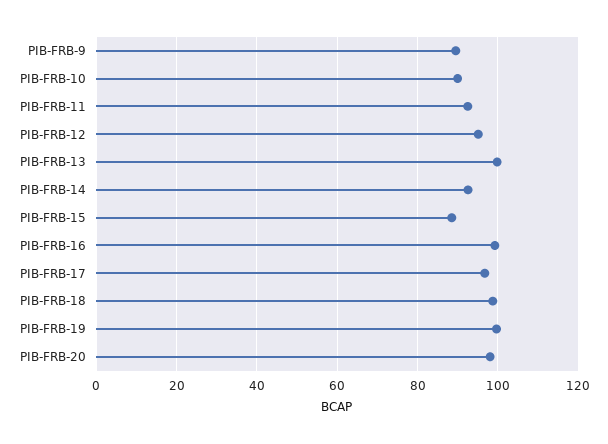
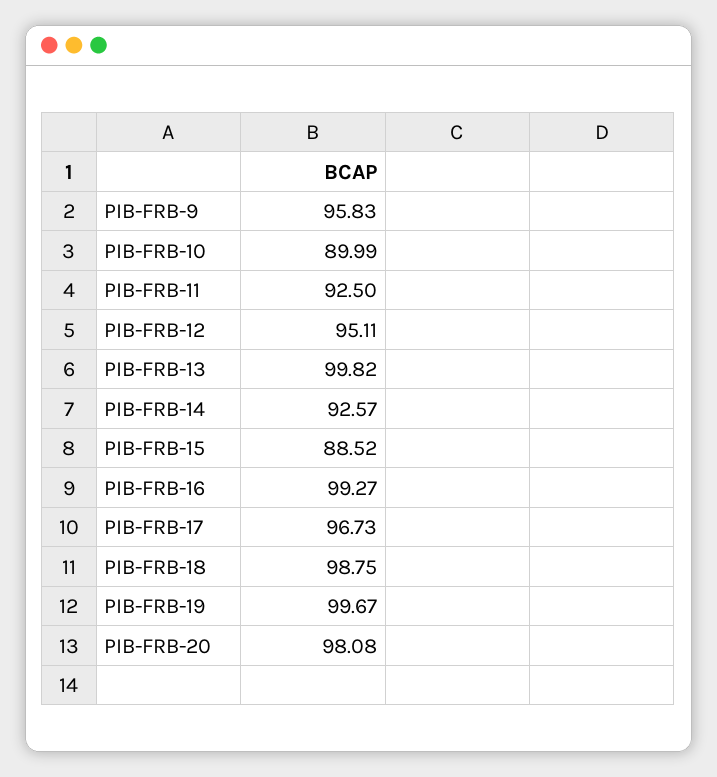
  {
-   "PIB-FRB-9": 90,
+   "PIB-FRB-9": 95.83,
    "PIB-FRB-10": 89.99,
    "PIB-FRB-11": 92.5,
    "PIB-FRB-12": 95.11,
    "PIB-FRB-13": 99.82,
    "PIB-FRB-14": 92.57,
    "PIB-FRB-15": 88.52,
    "PIB-FRB-16": 99.27,
    "PIB-FRB-17": 96.73,
    "PIB-FRB-18": 98.75,
    "PIB-FRB-19": 99.67,
    "PIB-FRB-20": 98.08
  }

